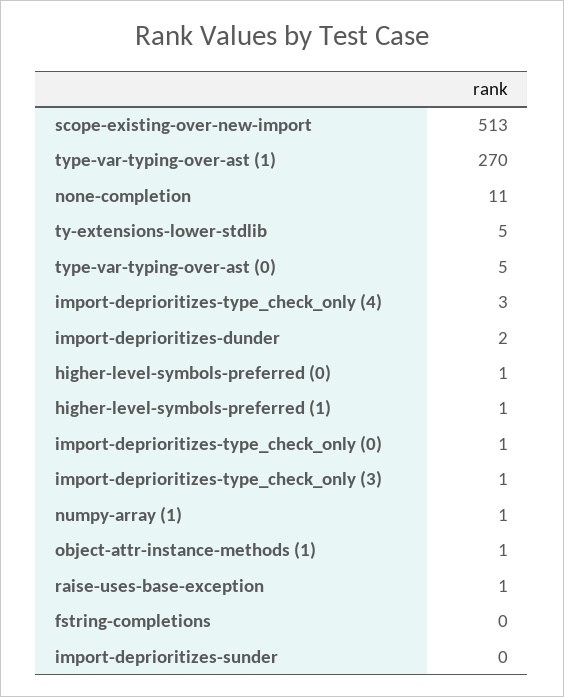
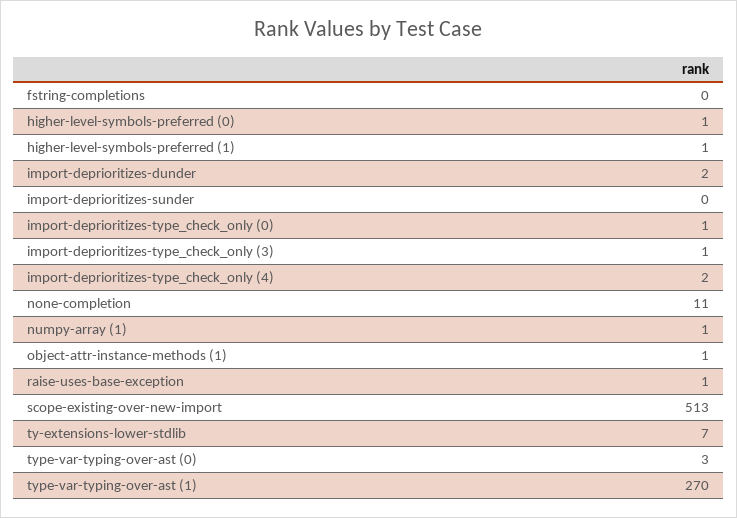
  {
    "scope-existing-over-new-import": 513,
    "type-var-typing-over-ast (1)": 270,
    "none-completion": 11,
-   "ty-extensions-lower-stdlib": 5,
+   "ty-extensions-lower-stdlib": 7,
-   "type-var-typing-over-ast (0)": 5,
+   "type-var-typing-over-ast (0)": 3,
-   "import-deprioritizes-type_check_only (4)": 3,
+   "import-deprioritizes-type_check_only (4)": 2,
    "import-deprioritizes-dunder": 2,
    "higher-level-symbols-preferred (0)": 1,
    "higher-level-symbols-preferred (1)": 1,
    "import-deprioritizes-type_check_only (0)": 1,
    "import-deprioritizes-type_check_only (3)": 1,
    "numpy-array (1)": 1,
    "object-attr-instance-methods (1)": 1,
    "raise-uses-base-exception": 1,
    "fstring-completions": 0,
    "import-deprioritizes-sunder": 0
  }

